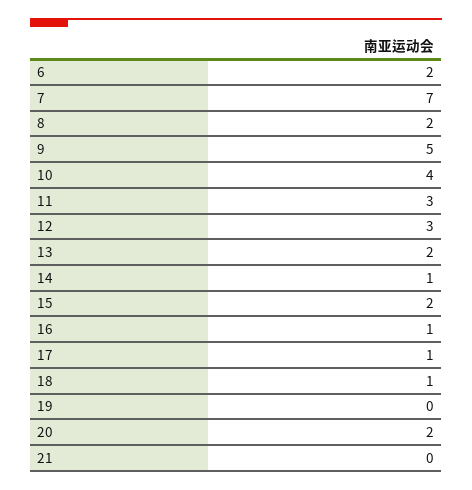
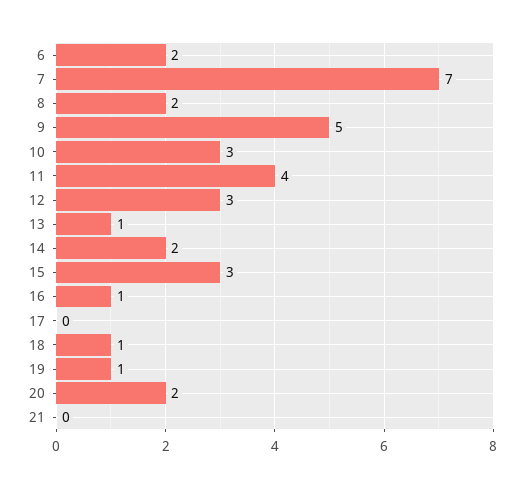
  {
    "6": 2,
    "7": 7,
    "8": 2,
    "9": 5,
-   "10": 4,
+   "10": 3,
-   "11": 3,
+   "11": 4,
    "12": 3,
-   "13": 2,
+   "13": 1,
-   "14": 1,
+   "14": 2,
-   "15": 2,
+   "15": 3,
    "16": 1,
-   "17": 1,
+   "17": 0,
    "18": 1,
-   "19": 0,
+   "19": 1,
    "20": 2,
    "21": 0
  }

